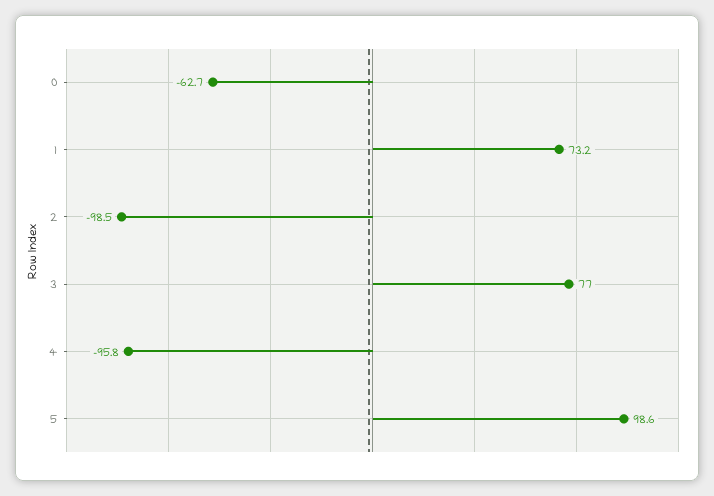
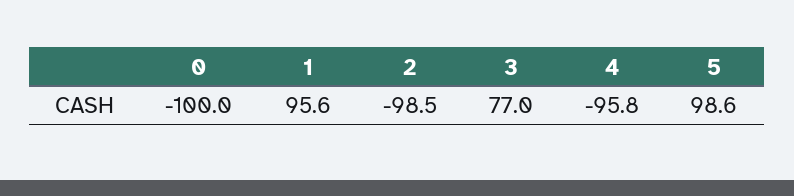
  {
-   "0": -62.7,
+   "0": -100,
-   "1": 73.2,
+   "1": 95.6,
    "2": -98.5,
    "3": 77,
    "4": -95.8,
    "5": 98.6
  }

